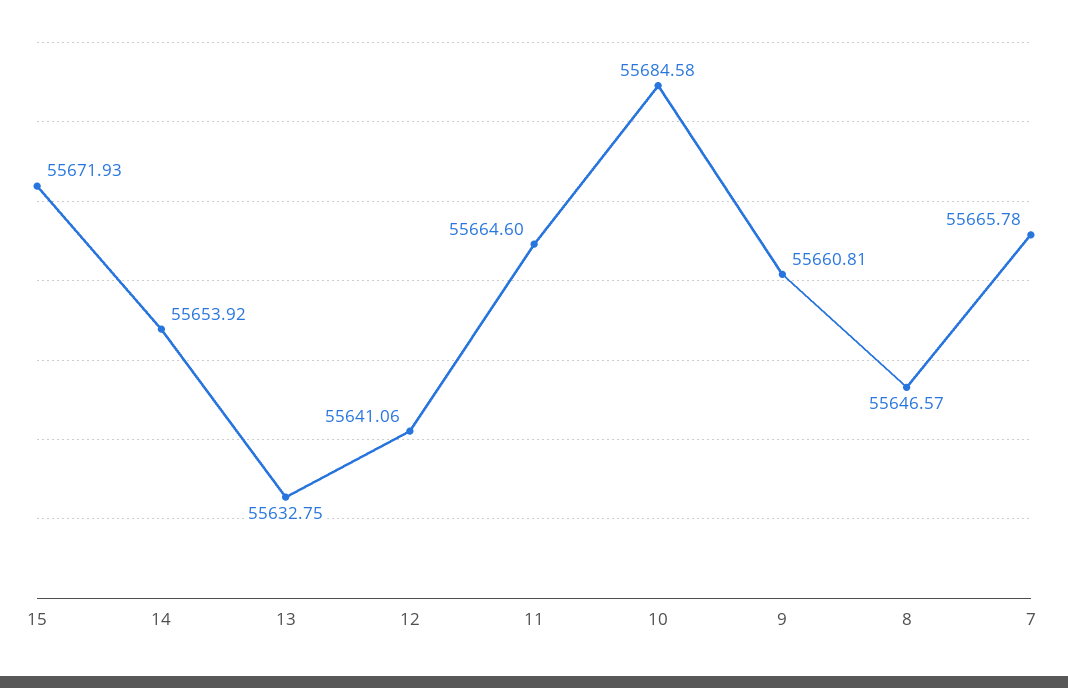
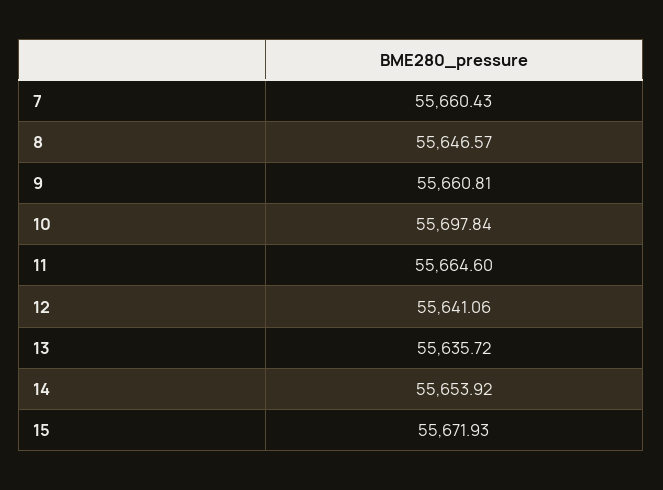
  {
    "15": 55671.93,
    "14": 55653.92,
-   "13": 55632.75,
+   "13": 55635.72,
    "12": 55641.06,
    "11": 55664.6,
-   "10": 55684.58,
+   "10": 55697.84,
    "9": 55660.81,
    "8": 55646.57,
-   "7": 55665.78
+   "7": 55660.43
  }

